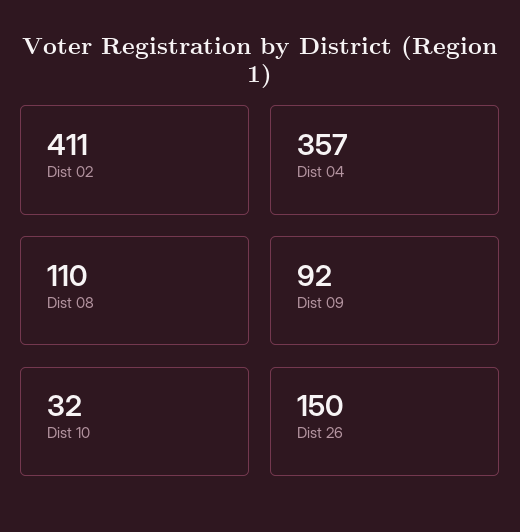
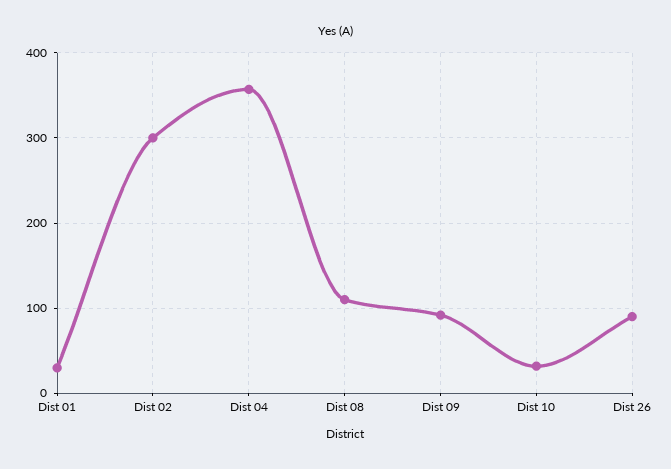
  {
-   "Dist 02": 411,
+   "Dist 02": 300,
    "Dist 04": 357,
    "Dist 08": 110,
    "Dist 09": 92,
    "Dist 10": 32,
-   "Dist 26": 150
+   "Dist 26": 90,
+   "Dist 01": 30
  }

